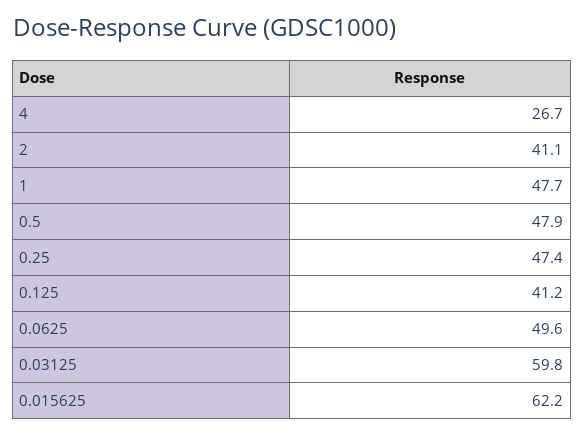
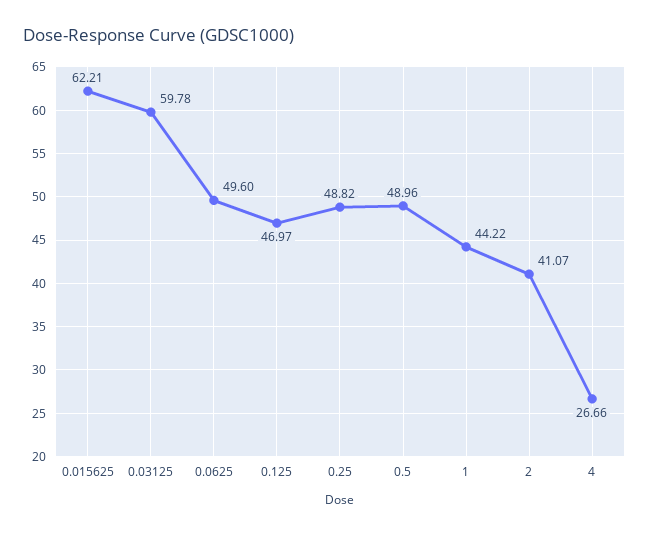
  {
    "4": 26.66,
    "2": 41.07,
-   "1": 47.7,
+   "1": 44.22,
-   "0.5": 47.9,
+   "0.5": 48.96,
-   "0.25": 47.4,
+   "0.25": 48.82,
-   "0.125": 41.2,
+   "0.125": 46.97,
    "0.0625": 49.6,
    "0.03125": 59.78,
    "0.015625": 62.21
  }

